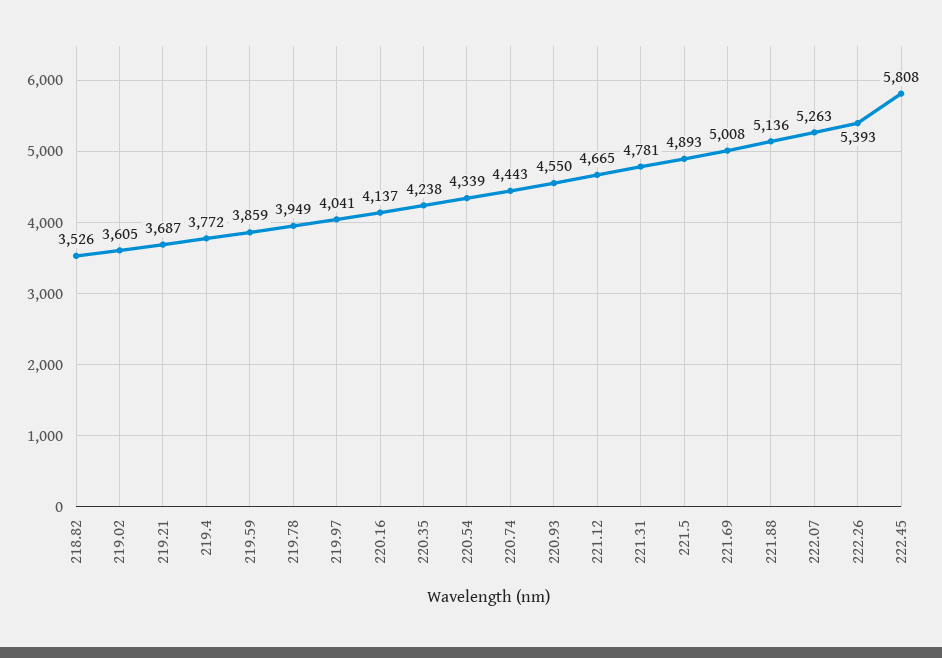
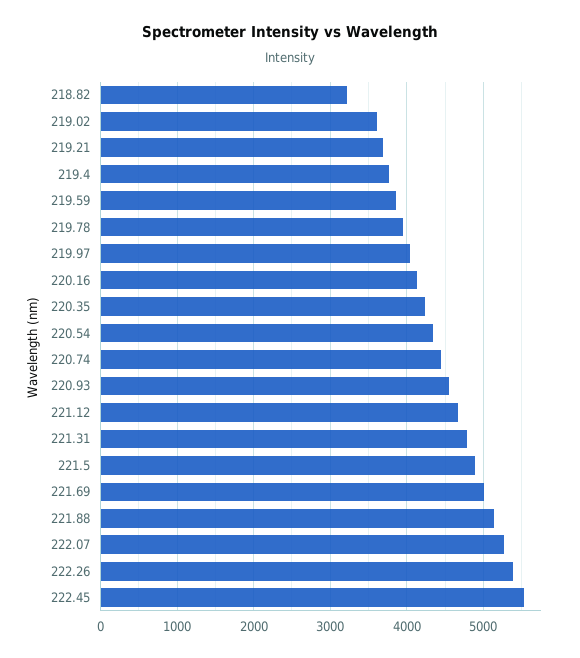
  {
-   "218.82": 3526,
+   "218.82": 3200,
    "219.02": 3605,
    "219.21": 3687,
    "219.4": 3772,
    "219.59": 3859,
    "219.78": 3949,
    "219.97": 4041,
    "220.16": 4137,
    "220.35": 4238,
    "220.54": 4339,
    "220.74": 4443,
    "220.93": 4550,
    "221.12": 4665,
    "221.31": 4781,
    "221.5": 4893,
    "221.69": 5008,
    "221.88": 5136,
    "222.07": 5263,
    "222.26": 5393,
-   "222.45": 5808
+   "222.45": 5500
  }

